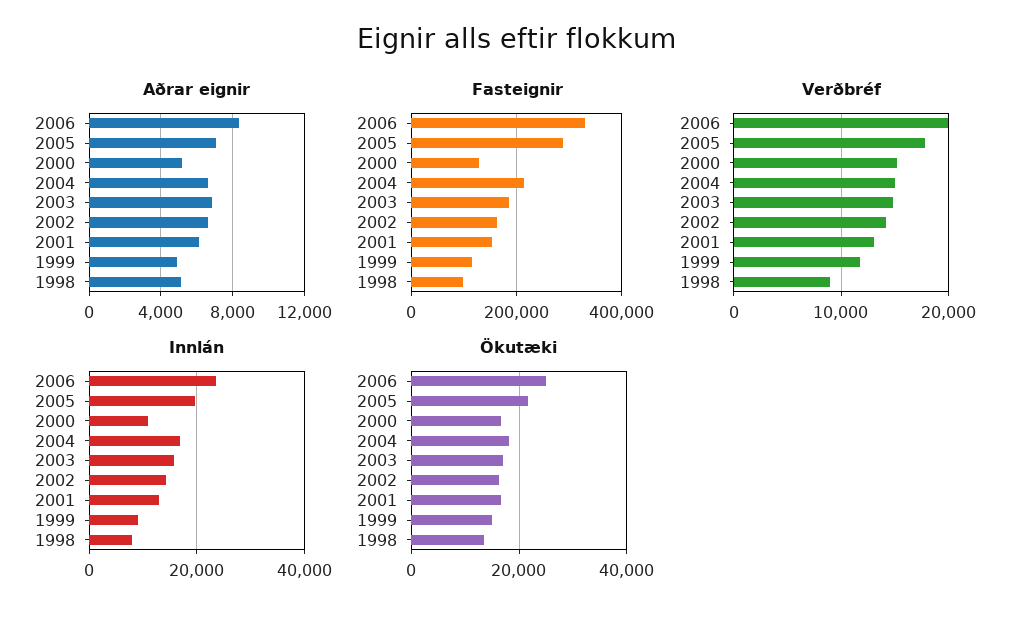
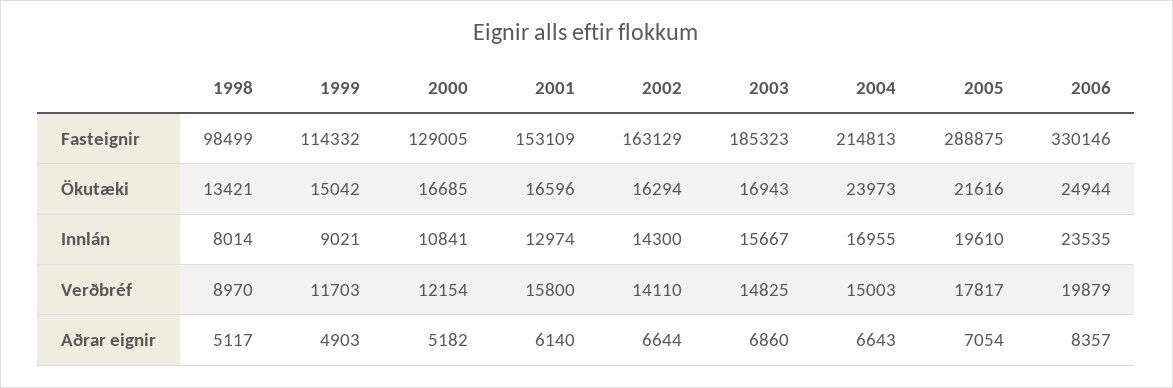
  {
    "Aðrar eignir": {
      "2006": 8357,
      "2005": 7054,
      "2000": 5182,
      "2004": 6643,
      "2003": 6860,
      "2002": 6644,
      "2001": 6140,
      "1999": 4903,
      "1998": 5117
    },
    "Fasteignir": {
      "2006": 330146,
      "2005": 288875,
      "2000": 129005,
      "2004": 214813,
      "2003": 185323,
      "2002": 163129,
      "2001": 153109,
      "1999": 114332,
      "1998": 98499
    },
    "Verðbréf": {
      "2006": 19879,
      "2005": 17817,
-     "2000": 15000,
+     "2000": 12154,
      "2004": 15003,
      "2003": 14825,
      "2002": 14110,
-     "2001": 13000,
+     "2001": 15800,
      "1999": 11703,
      "1998": 8970
    },
    "Innlán": {
      "2006": 23535,
      "2005": 19610,
      "2000": 10841,
      "2004": 16955,
      "2003": 15667,
      "2002": 14300,
      "2001": 12974,
      "1999": 9021,
      "1998": 8014
    },
    "Ökutæki": {
      "2006": 24944,
      "2005": 21616,
      "2000": 16685,
-     "2004": 18000,
+     "2004": 23973,
      "2003": 16943,
      "2002": 16294,
      "2001": 16596,
      "1999": 15042,
      "1998": 13421
    }
  }

